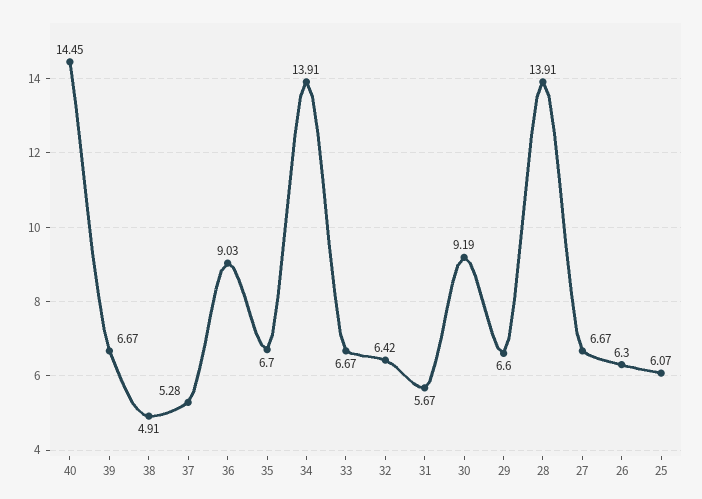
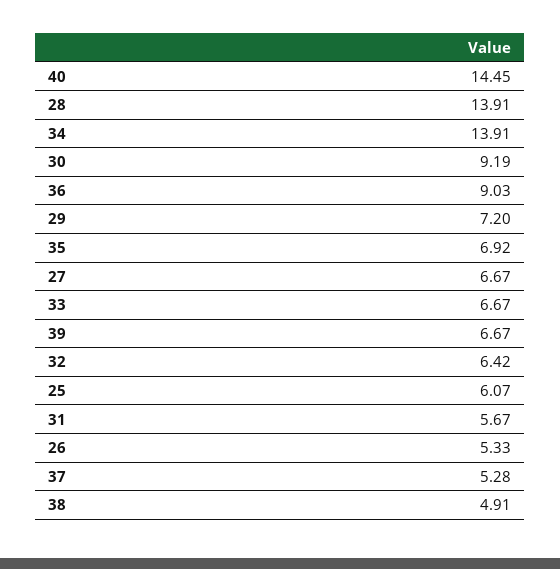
  {
    "40": 14.45,
    "39": 6.67,
    "38": 4.91,
    "37": 5.28,
    "36": 9.03,
-   "35": 6.7,
+   "35": 6.92,
    "34": 13.91,
    "33": 6.67,
    "32": 6.42,
    "31": 5.67,
    "30": 9.19,
-   "29": 6.6,
+   "29": 7.2,
    "28": 13.91,
    "27": 6.67,
-   "26": 6.3,
+   "26": 5.33,
    "25": 6.07
  }

